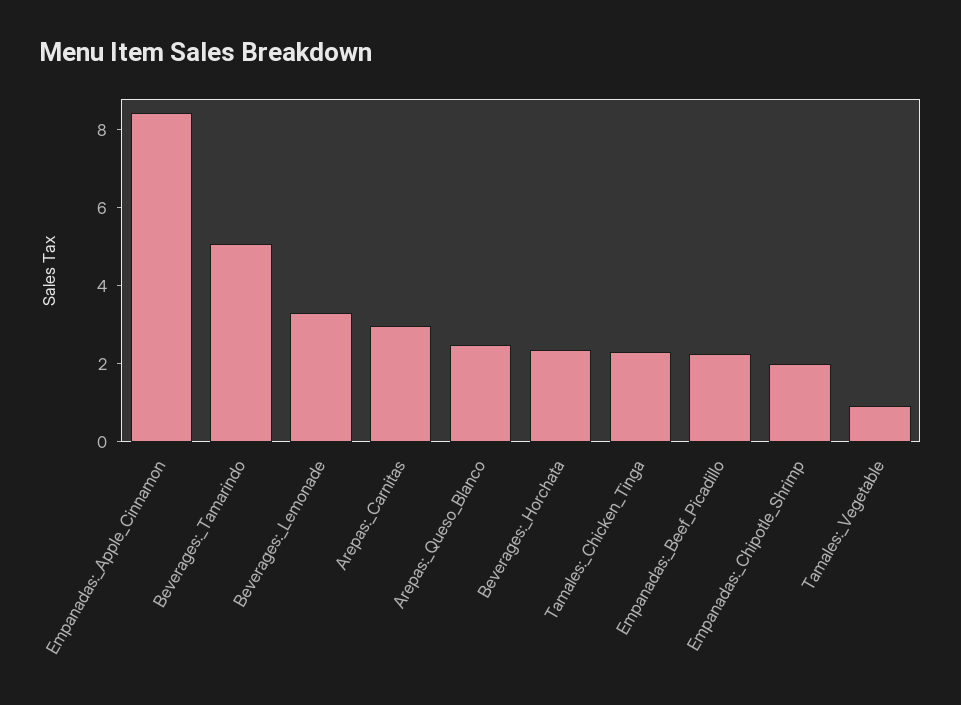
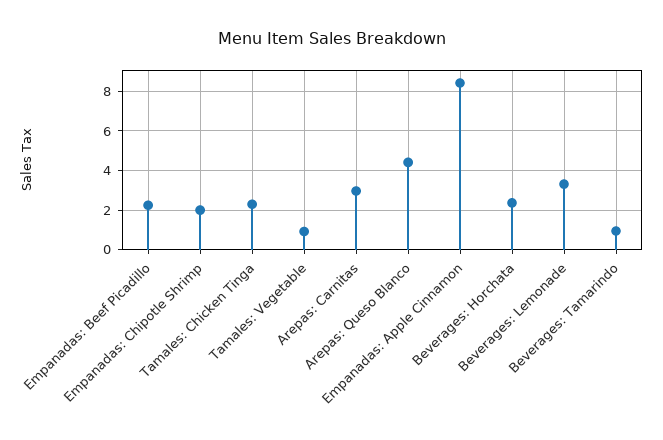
  {
    "Empanadas:_Apple_Cinnamon": 8.5,
-   "Beverages:_Tamarindo": 5,
+   "Beverages:_Tamarindo": 1,
    "Beverages:_Lemonade": 3.5,
    "Arepas:_Carnitas": 3,
-   "Arepas:_Queso_Blanco": 2.5,
+   "Arepas:_Queso_Blanco": 4.5,
    "Beverages:_Horchata": 2.5,
    "Tamales:_Chicken_Tinga": 2.5,
    "Empanadas:_Beef_Picadillo": 2,
    "Empanadas:_Chipotle_Shrimp": 2,
    "Tamales:_Vegetable": 1
  }

